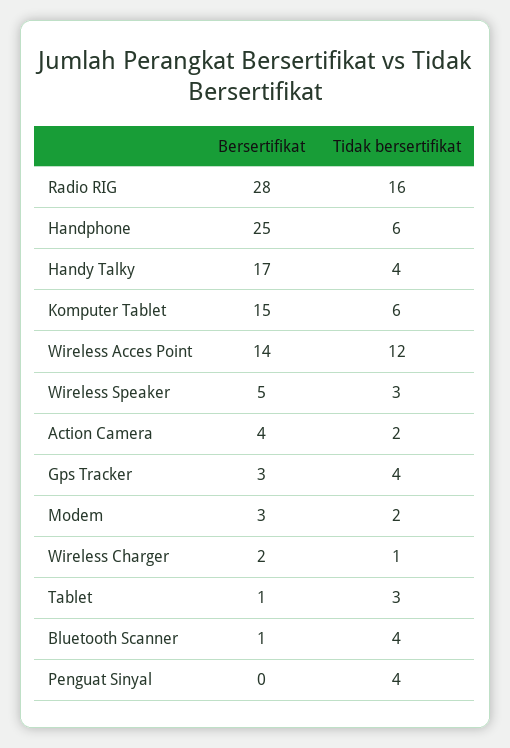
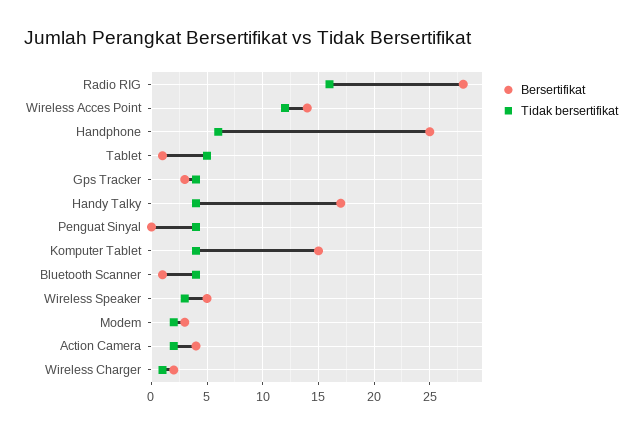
  {
    "Bersertifikat": {
      "Radio RIG": 28,
      "Handphone": 25,
      "Handy Talky": 17,
      "Komputer Tablet": 15,
      "Wireless Acces Point": 14,
      "Wireless Speaker": 5,
      "Action Camera": 4,
      "Gps Tracker": 3,
      "Modem": 3,
      "Wireless Charger": 2,
      "Tablet": 1,
      "Bluetooth Scanner": 1,
      "Penguat Sinyal": 0
    },
    "Tidak bersertifikat": {
      "Radio RIG": 16,
      "Handphone": 6,
      "Handy Talky": 4,
-     "Komputer Tablet": 6,
+     "Komputer Tablet": 4,
      "Wireless Acces Point": 12,
      "Wireless Speaker": 3,
      "Action Camera": 2,
      "Gps Tracker": 4,
      "Modem": 2,
      "Wireless Charger": 1,
-     "Tablet": 3,
+     "Tablet": 5,
      "Bluetooth Scanner": 4,
      "Penguat Sinyal": 4
    }
  }

